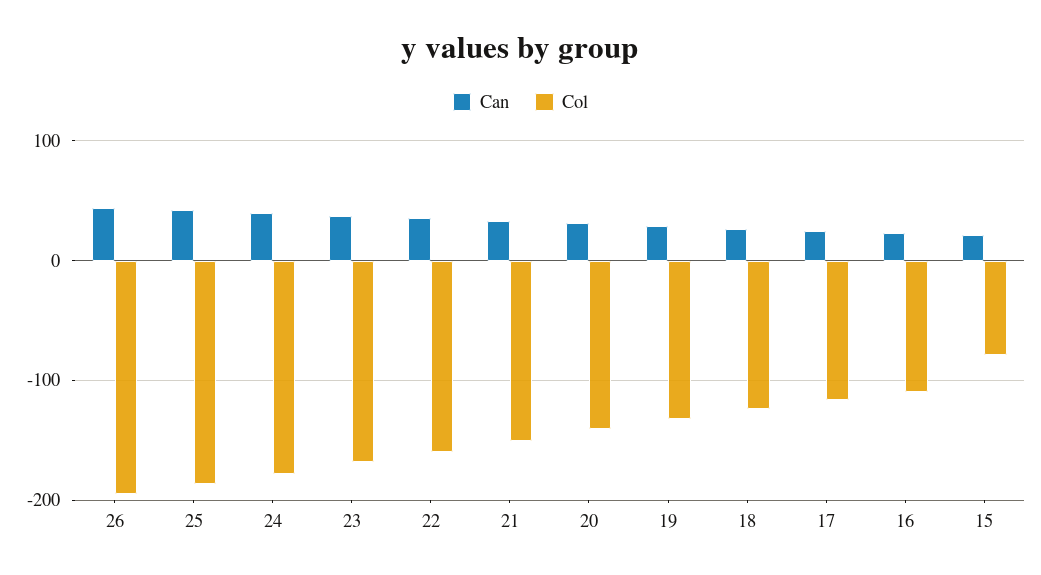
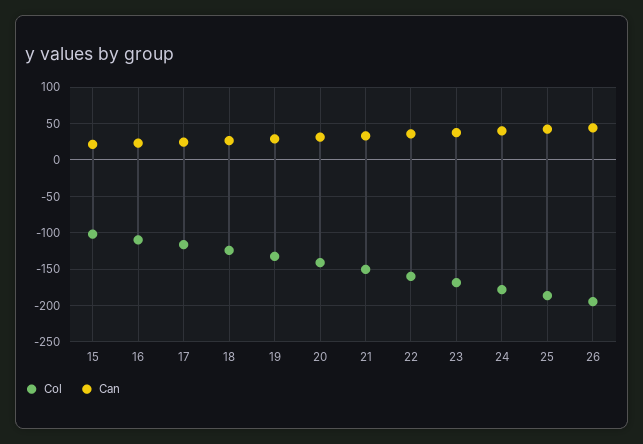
  {
    "Can": {
      "26": 40,
      "25": 40,
      "24": 40,
      "23": 40,
      "22": 40,
      "21": 30,
      "20": 30,
      "19": 30,
      "18": 30,
      "17": 20,
      "16": 20,
      "15": 20
    },
    "Col": {
      "26": -190,
      "25": -190,
      "24": -180,
      "23": -170,
      "22": -160,
      "21": -150,
      "20": -140,
      "19": -130,
      "18": -120,
      "17": -120,
      "16": -110,
-     "15": -80
+     "15": -100
    }
  }

